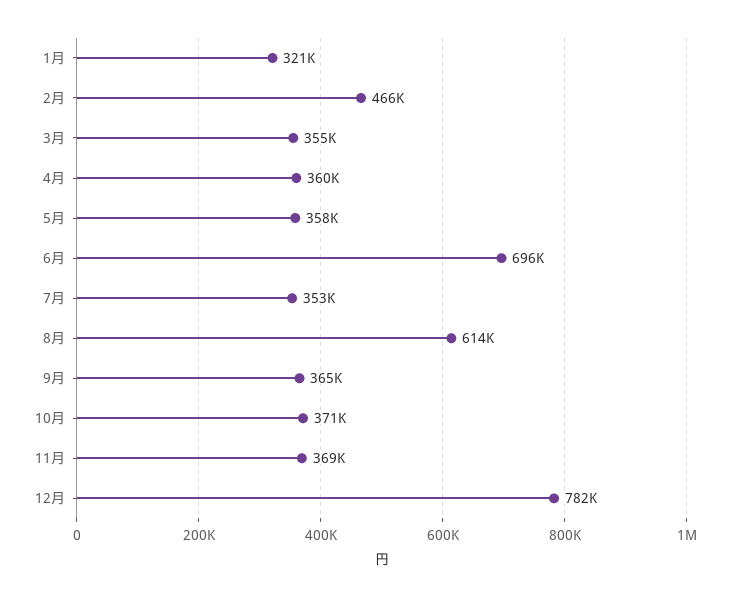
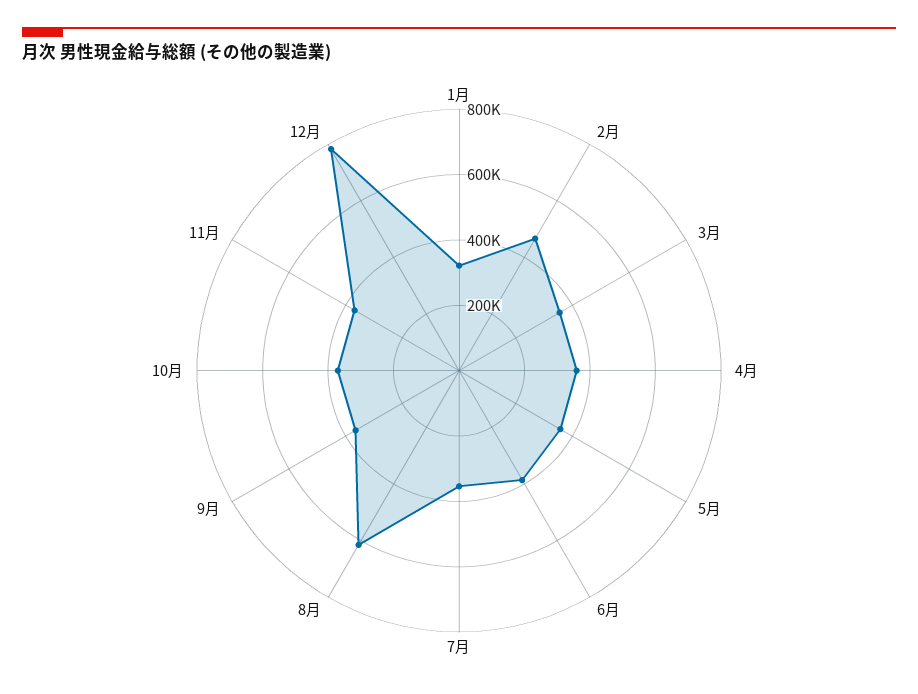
  {
    "1月": 321000,
    "2月": 466000,
    "3月": 355000,
    "4月": 360000,
    "5月": 358000,
-   "6月": 696000,
+   "6月": 400000,
    "7月": 353000,
    "8月": 614000,
    "9月": 365000,
    "10月": 371000,
    "11月": 369000,
    "12月": 782000
  }

